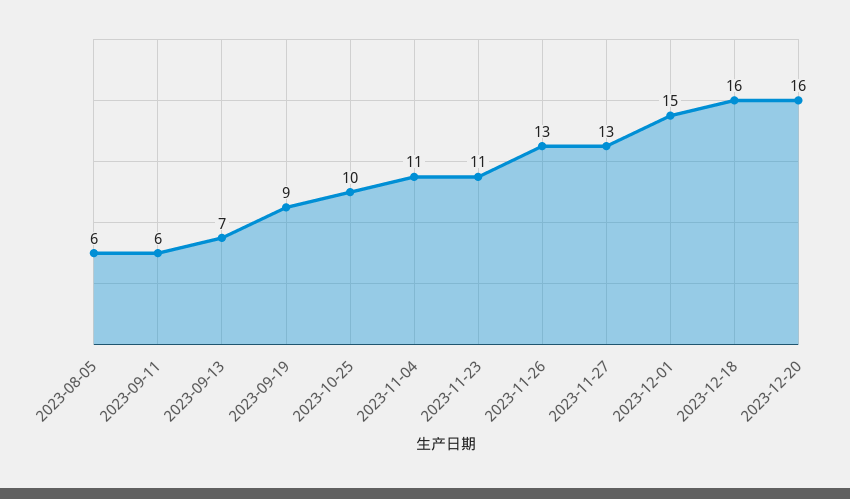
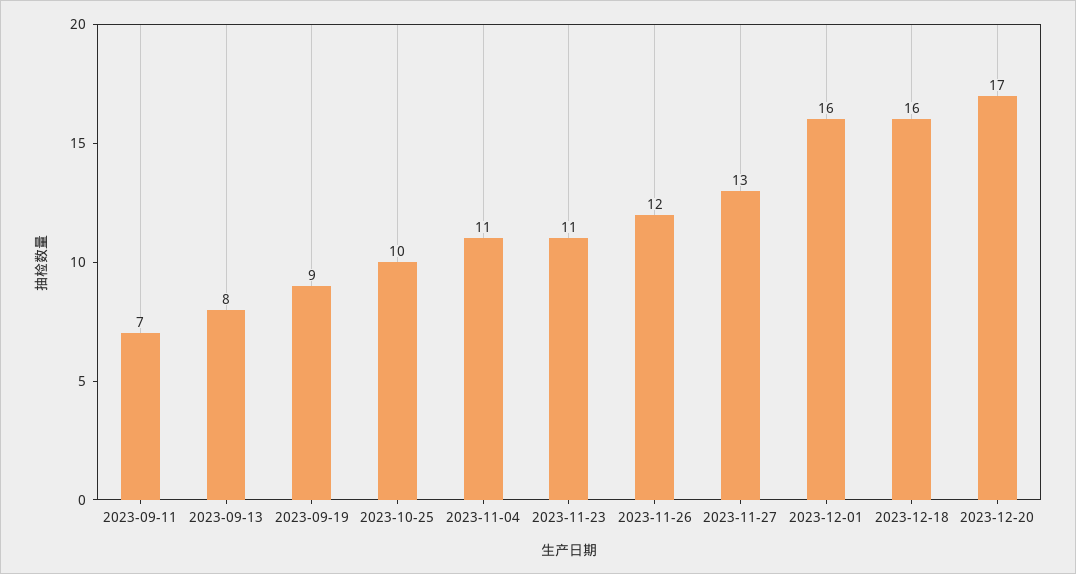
  {
-   "2023-08-05": 6,
-   "2023-09-11": 6,
+   "2023-09-11": 7,
-   "2023-09-13": 7,
+   "2023-09-13": 8,
    "2023-09-19": 9,
    "2023-10-25": 10,
    "2023-11-04": 11,
    "2023-11-23": 11,
-   "2023-11-26": 13,
+   "2023-11-26": 12,
    "2023-11-27": 13,
-   "2023-12-01": 15,
+   "2023-12-01": 16,
    "2023-12-18": 16,
-   "2023-12-20": 16
+   "2023-12-20": 17
  }

